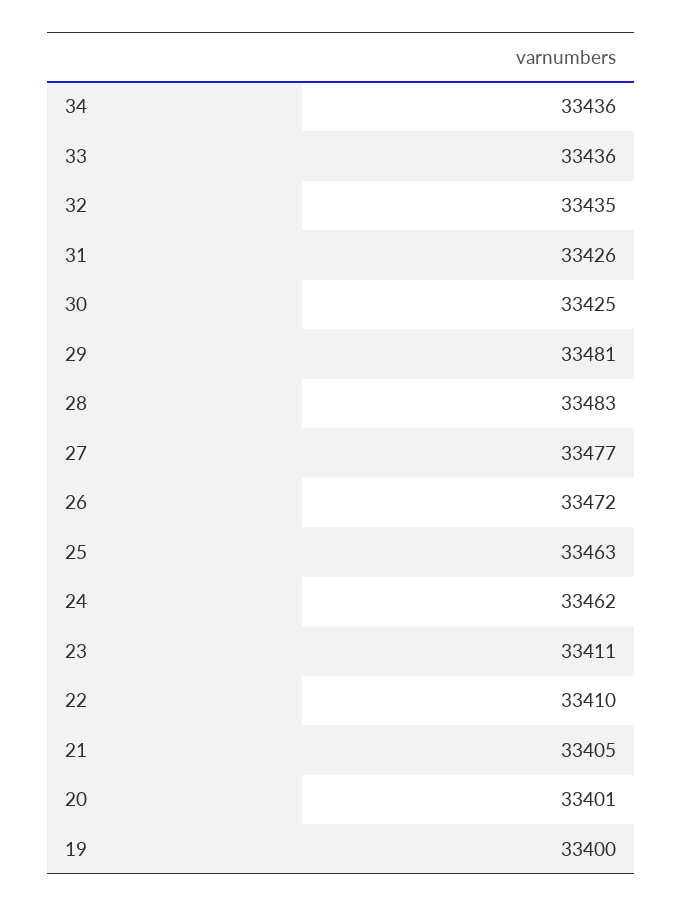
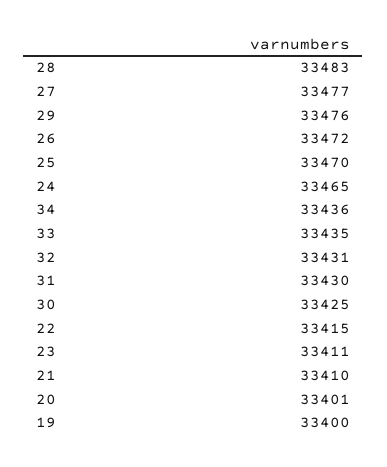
  {
    "34": 33436,
-   "33": 33436,
+   "33": 33435,
-   "32": 33435,
+   "32": 33431,
-   "31": 33426,
+   "31": 33430,
    "30": 33425,
-   "29": 33481,
+   "29": 33476,
    "28": 33483,
    "27": 33477,
    "26": 33472,
-   "25": 33463,
+   "25": 33470,
-   "24": 33462,
+   "24": 33465,
    "23": 33411,
-   "22": 33410,
+   "22": 33415,
-   "21": 33405,
+   "21": 33410,
    "20": 33401,
    "19": 33400
  }

